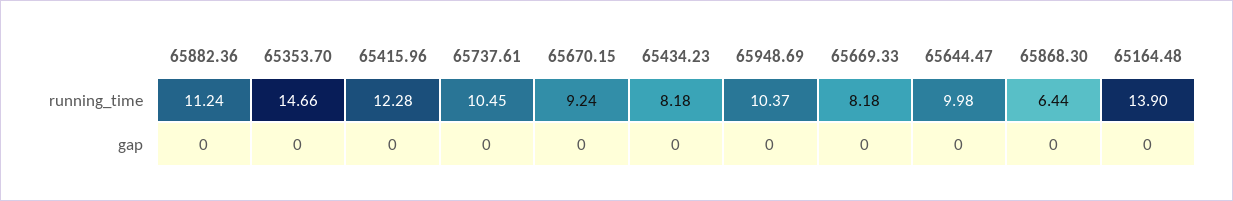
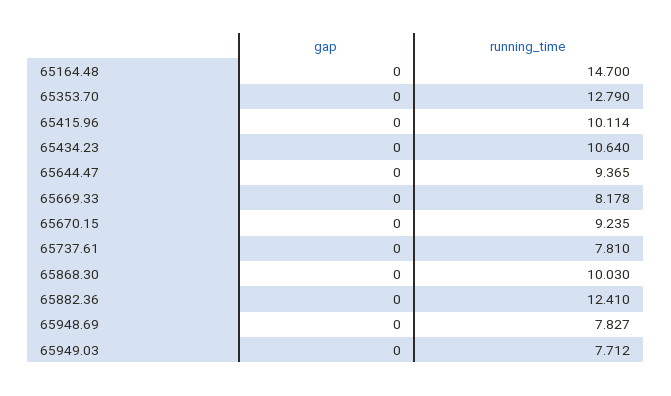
  {
    "65882.36": {
-     "running_time": 11.24,
+     "running_time": 12.41,
      "gap": 0
    },
    "65353.70": {
-     "running_time": 14.66,
+     "running_time": 12.79,
      "gap": 0
    },
    "65415.96": {
-     "running_time": 12.28,
+     "running_time": 10.114,
      "gap": 0
    },
    "65737.61": {
-     "running_time": 10.45,
+     "running_time": 7.81,
      "gap": 0
    },
    "65670.15": {
      "running_time": 9.235,
      "gap": 0
    },
    "65434.23": {
-     "running_time": 8.18,
+     "running_time": 10.64,
      "gap": 0
    },
    "65948.69": {
-     "running_time": 10.37,
+     "running_time": 7.827,
      "gap": 0
    },
    "65669.33": {
      "running_time": 8.178,
      "gap": 0
    },
    "65644.47": {
-     "running_time": 9.98,
+     "running_time": 9.365,
      "gap": 0
    },
    "65868.30": {
-     "running_time": 6.44,
+     "running_time": 10.03,
      "gap": 0
    },
    "65164.48": {
-     "running_time": 13.9,
+     "running_time": 14.7,
      "gap": 0
-   }
+   },
+   "65949.03": {
+     "gap": 0,
+     "running_time": 7.712
+   }
  }

